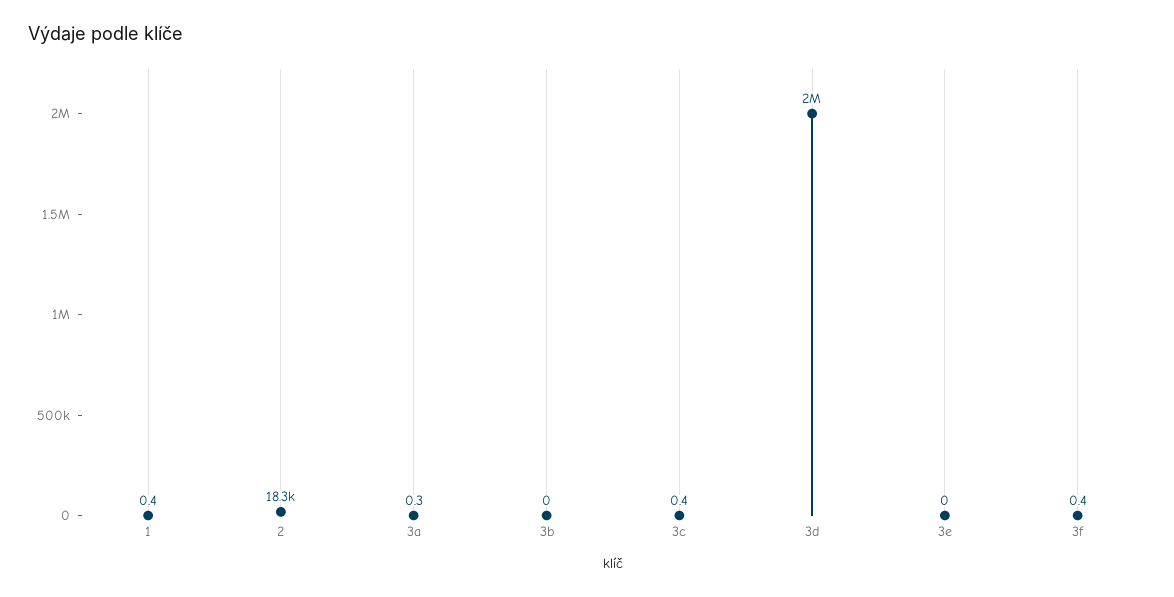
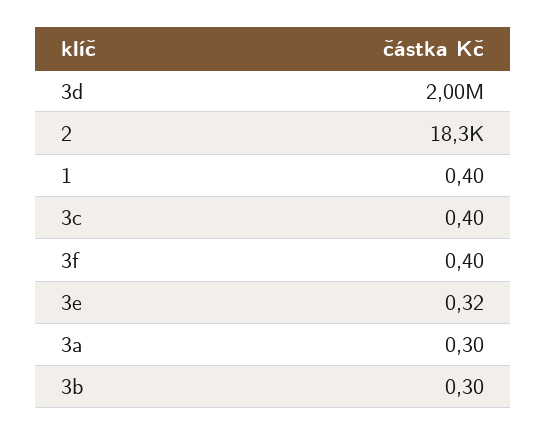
  {
    "1": 0.4,
    "2": 18300,
    "3a": 0.3,
-   "3b": 0,
+   "3b": 0.3,
    "3c": 0.4,
    "3d": 2000000,
-   "3e": 0,
+   "3e": 0.32,
    "3f": 0.4
  }

